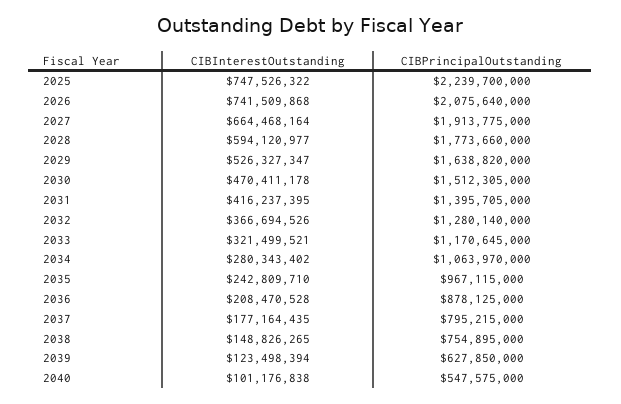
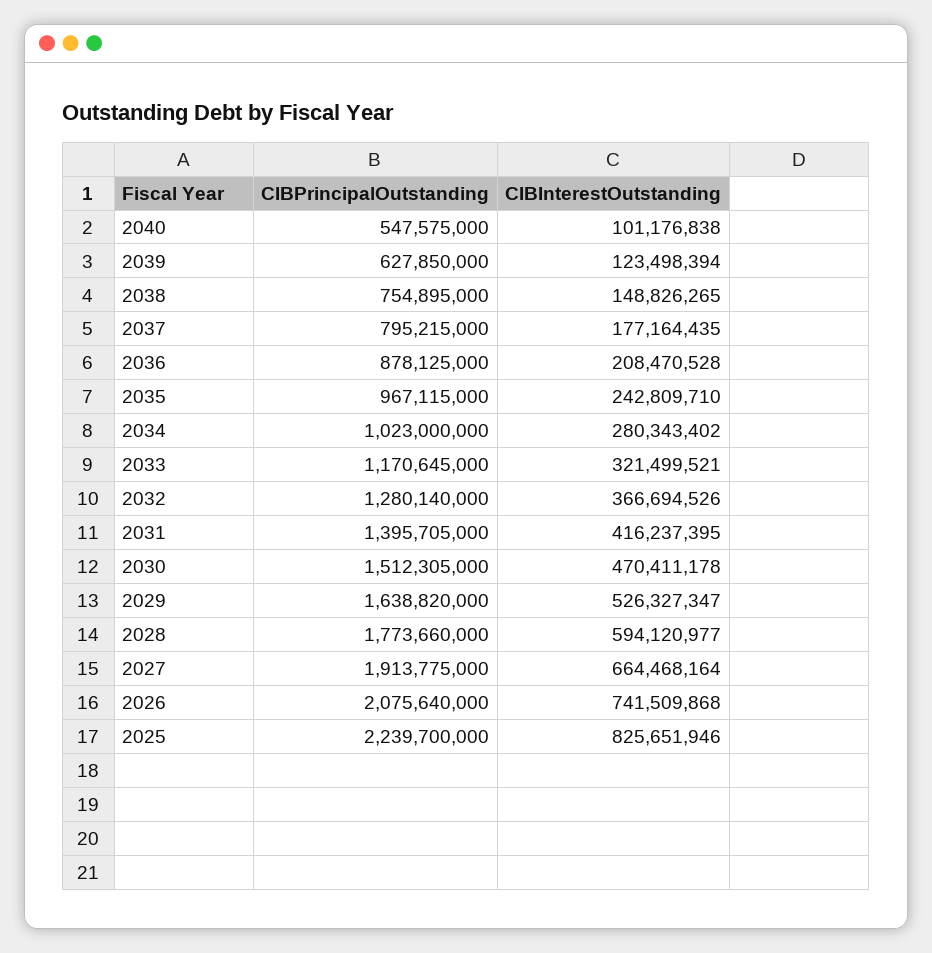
  {
    "CIBInterestOutstanding": {
-     "2025": 747526322,
+     "2025": 825651946,
      "2026": 741509868,
      "2027": 664468164,
      "2028": 594120977,
      "2029": 526327347,
      "2030": 470411178,
      "2031": 416237395,
      "2032": 366694526,
      "2033": 321499521,
      "2034": 280343402,
      "2035": 242809710,
      "2036": 208470528,
      "2037": 177164435,
      "2038": 148826265,
      "2039": 123498394,
      "2040": 101176838
    },
    "CIBPrincipalOutstanding": {
      "2025": 2239700000,
      "2026": 2075640000,
      "2027": 1913775000,
      "2028": 1773660000,
      "2029": 1638820000,
      "2030": 1512305000,
      "2031": 1395705000,
      "2032": 1280140000,
      "2033": 1170645000,
-     "2034": 1063970000,
+     "2034": 1023000000,
      "2035": 967115000,
      "2036": 878125000,
      "2037": 795215000,
      "2038": 754895000,
      "2039": 627850000,
      "2040": 547575000
    }
  }

